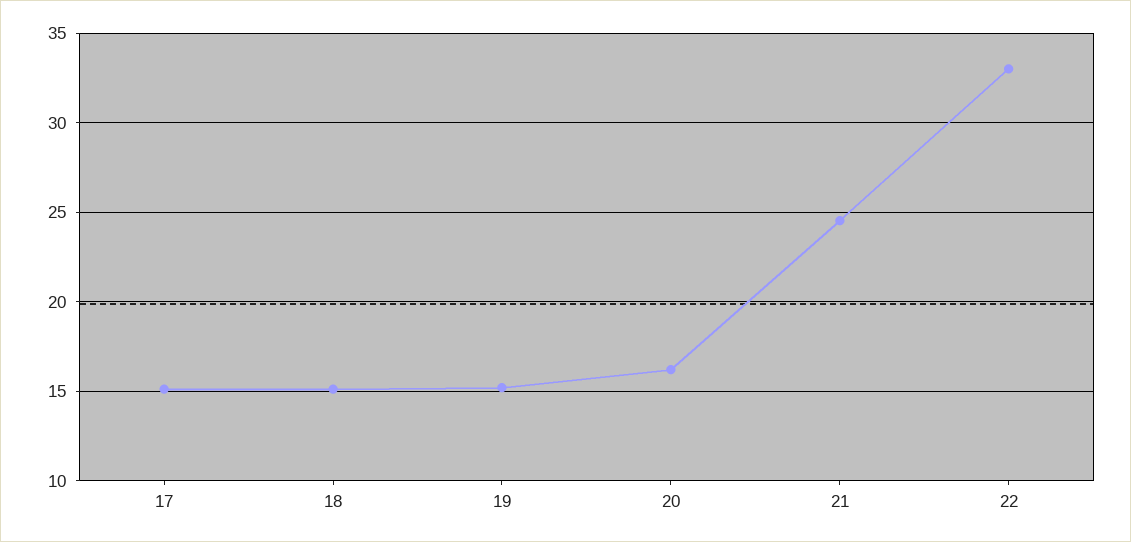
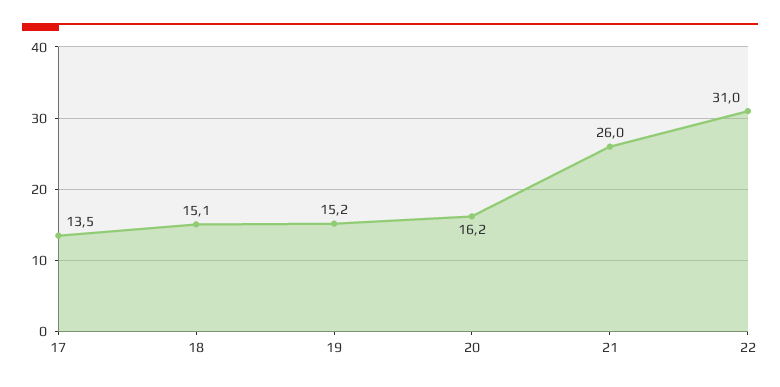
  {
-   "17": 15,
+   "17": 13.5,
    "18": 15.1,
    "19": 15.2,
    "20": 16.2,
-   "21": 24.5,
+   "21": 26,
-   "22": 33
+   "22": 31
  }

